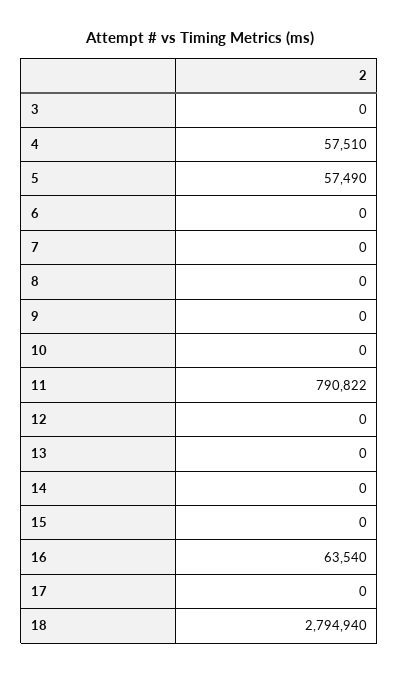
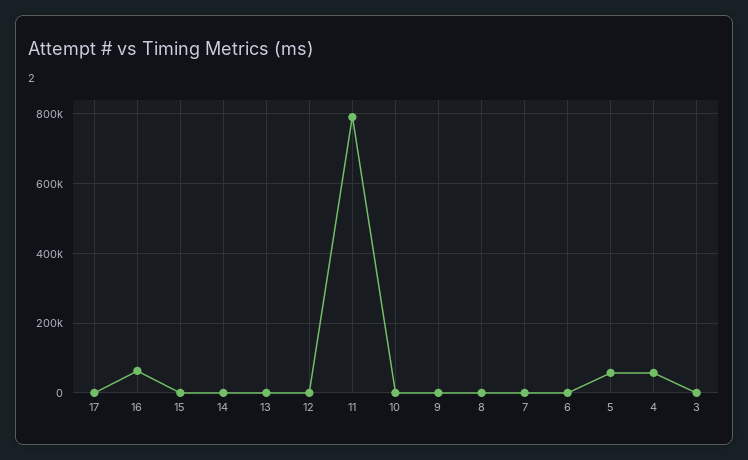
  {
    "3": 0,
    "4": 57510,
    "5": 57490,
    "6": 0,
    "7": 0,
    "8": 0,
    "9": 0,
    "10": 0,
    "11": 790822,
    "12": 0,
    "13": 0,
    "14": 0,
    "15": 0,
    "16": 63540,
-   "17": 0,
+   "17": 0
-   "18": 2794940
  }

